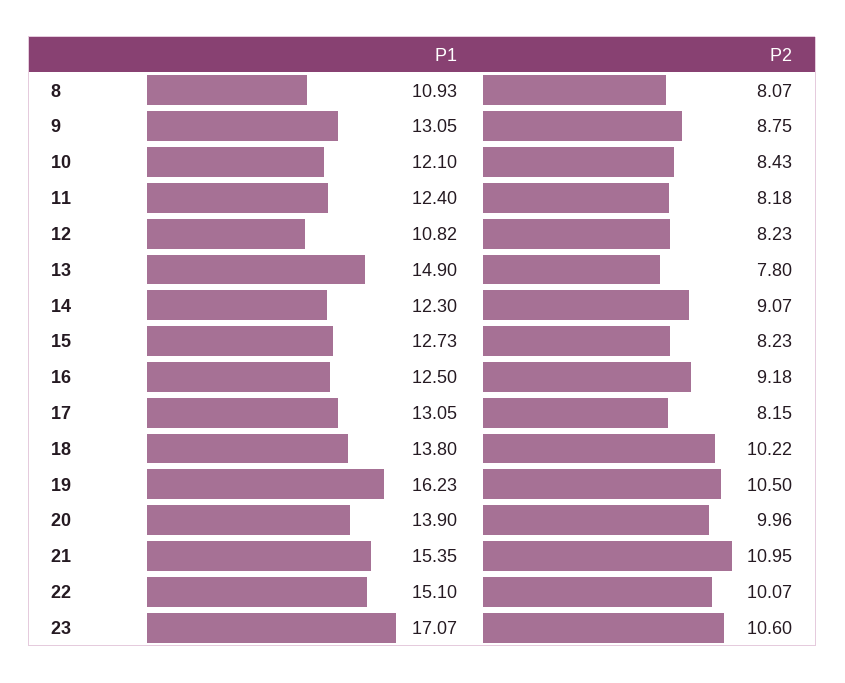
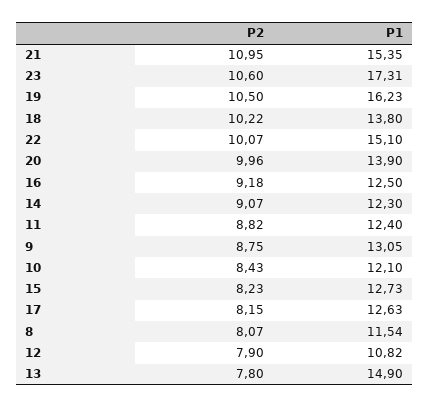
  {
    "P1": {
-     "8": 10.93,
+     "8": 11.54,
      "9": 13.05,
      "10": 12.1,
      "11": 12.4,
      "12": 10.82,
      "13": 14.9,
      "14": 12.3,
      "15": 12.73,
      "16": 12.5,
-     "17": 13.05,
+     "17": 12.63,
      "18": 13.8,
      "19": 16.23,
      "20": 13.9,
      "21": 15.35,
      "22": 15.1,
-     "23": 17.07
+     "23": 17.31
    },
    "P2": {
      "8": 8.07,
      "9": 8.75,
      "10": 8.43,
-     "11": 8.18,
+     "11": 8.82,
-     "12": 8.23,
+     "12": 7.9,
      "13": 7.8,
      "14": 9.07,
      "15": 8.23,
      "16": 9.18,
      "17": 8.15,
      "18": 10.22,
      "19": 10.5,
      "20": 9.96,
      "21": 10.95,
      "22": 10.07,
      "23": 10.6
    }
  }

